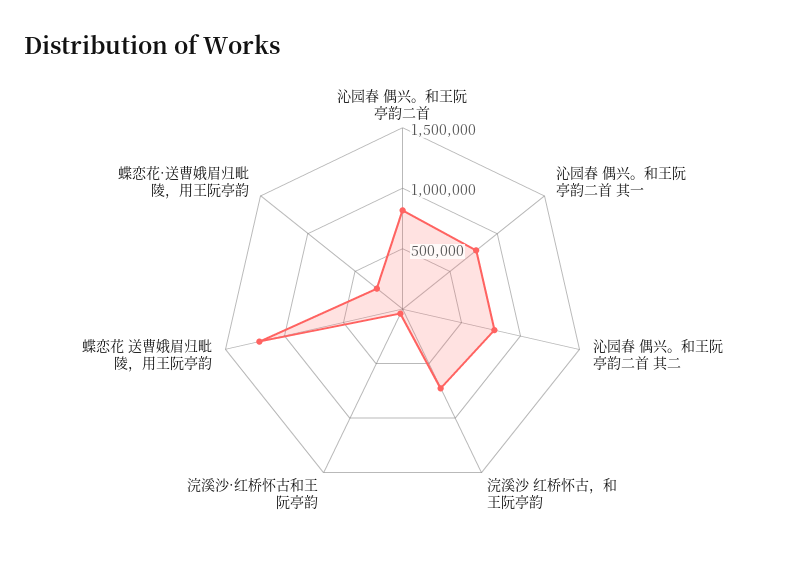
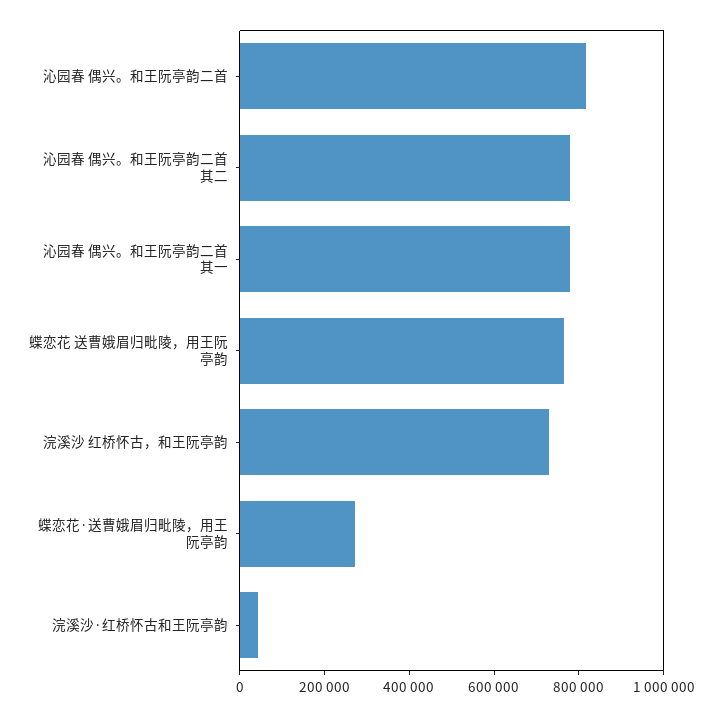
  {
    "沁园春 偶兴。和王阮亭韵二首": 800000,
    "沁园春 偶兴。和王阮亭韵二首 其一": 800000,
    "沁园春 偶兴。和王阮亭韵二首 其二": 800000,
    "浣溪沙 红桥怀古，和王阮亭韵": 750000,
    "浣溪沙·红桥怀古和王阮亭韵": 50000,
-   "蝶恋花 送曹娥眉归毗陵，用王阮亭韵": 1200000,
+   "蝶恋花 送曹娥眉归毗陵，用王阮亭韵": 750000,
    "蝶恋花·送曹娥眉归毗陵，用王阮亭韵": 250000
  }

